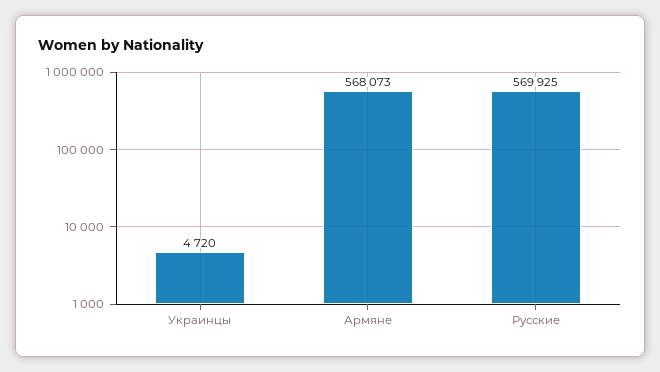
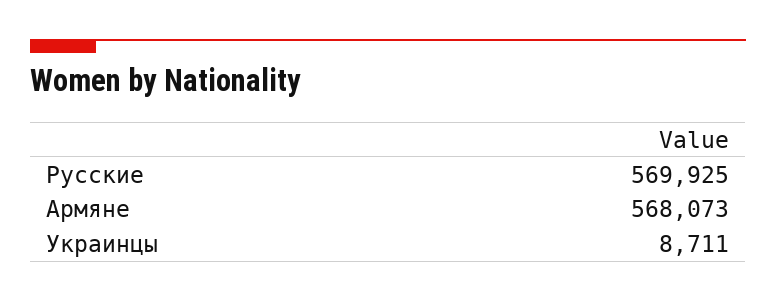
  {
-   "Украинцы": 4720,
+   "Украинцы": 8711,
    "Армяне": 568073,
    "Русские": 569925
  }

